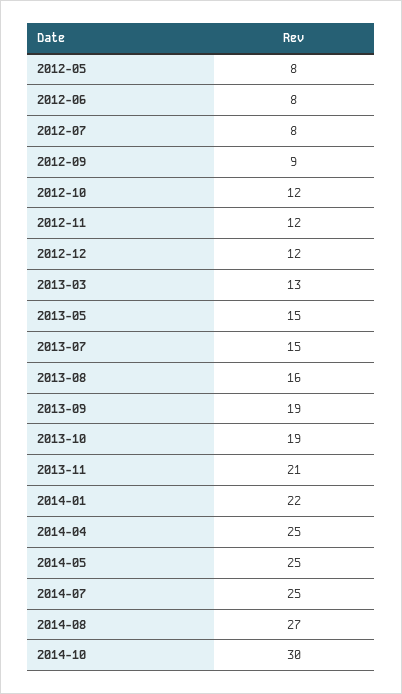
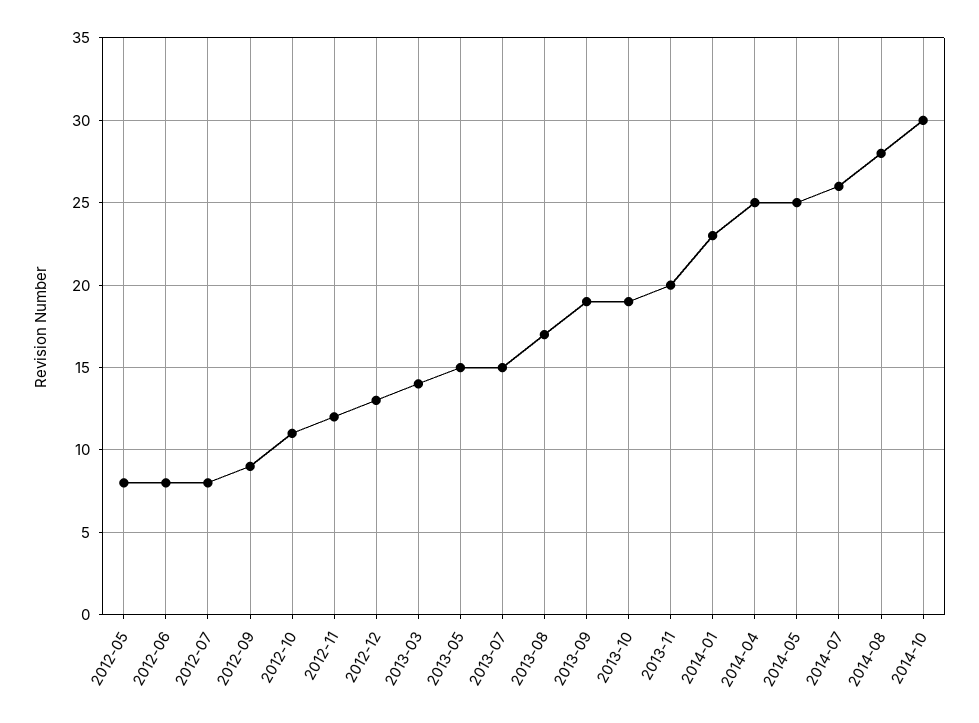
  {
    "2012-05": 8,
    "2012-06": 8,
    "2012-07": 8,
    "2012-09": 9,
-   "2012-10": 12,
+   "2012-10": 11,
    "2012-11": 12,
-   "2012-12": 12,
+   "2012-12": 13,
-   "2013-03": 13,
+   "2013-03": 14,
    "2013-05": 15,
    "2013-07": 15,
-   "2013-08": 16,
+   "2013-08": 17,
    "2013-09": 19,
    "2013-10": 19,
-   "2013-11": 21,
+   "2013-11": 20,
-   "2014-01": 22,
+   "2014-01": 23,
    "2014-04": 25,
    "2014-05": 25,
-   "2014-07": 25,
+   "2014-07": 26,
-   "2014-08": 27,
+   "2014-08": 28,
    "2014-10": 30
  }

